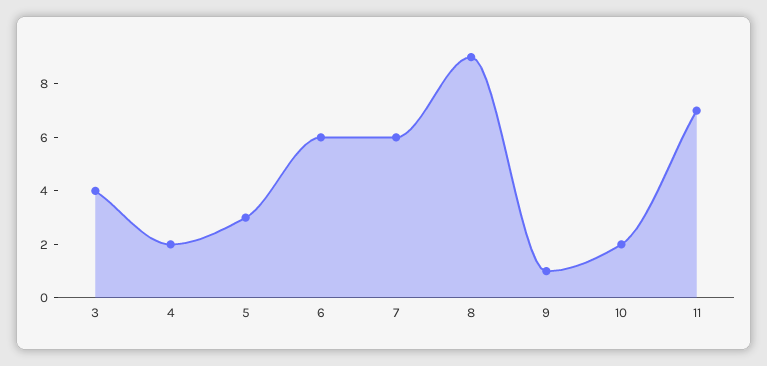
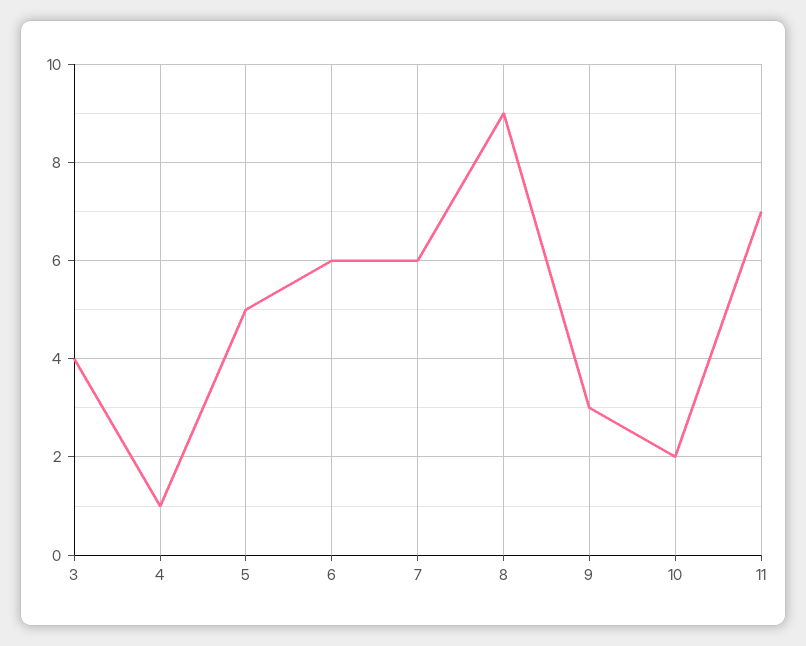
  {
    "3": 4,
-   "4": 2,
+   "4": 1,
-   "5": 3,
+   "5": 5,
    "6": 6,
    "7": 6,
    "8": 9,
-   "9": 1,
+   "9": 3,
    "10": 2,
    "11": 7
  }

